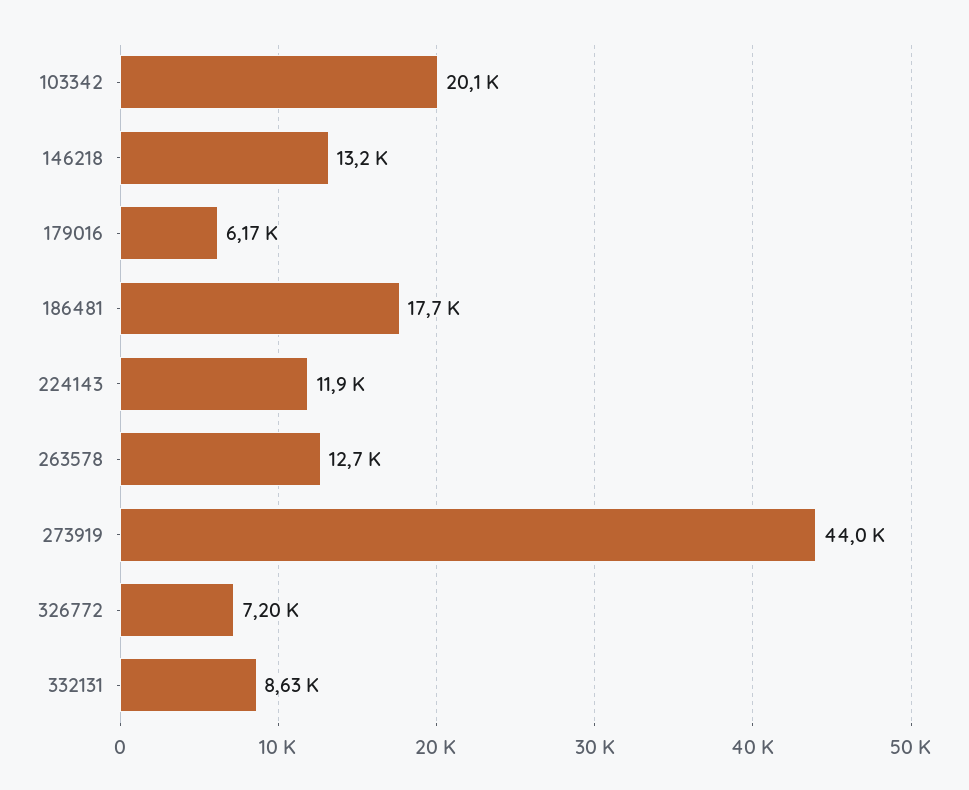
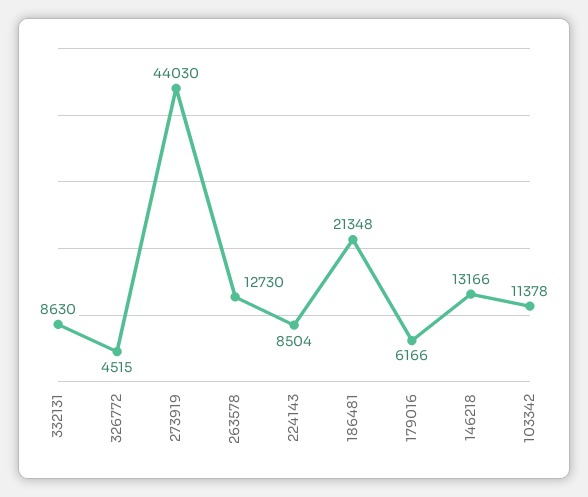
  {
-   "103342": 20100,
+   "103342": 11378,
    "146218": 13166,
    "179016": 6166,
-   "186481": 17700,
+   "186481": 21348,
-   "224143": 11900,
+   "224143": 8504,
    "263578": 12730,
    "273919": 44030,
-   "326772": 7200,
+   "326772": 4515,
    "332131": 8630
  }

